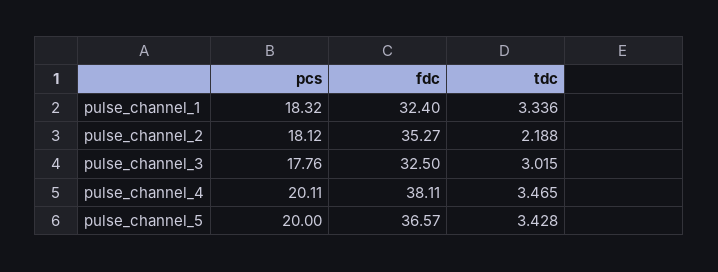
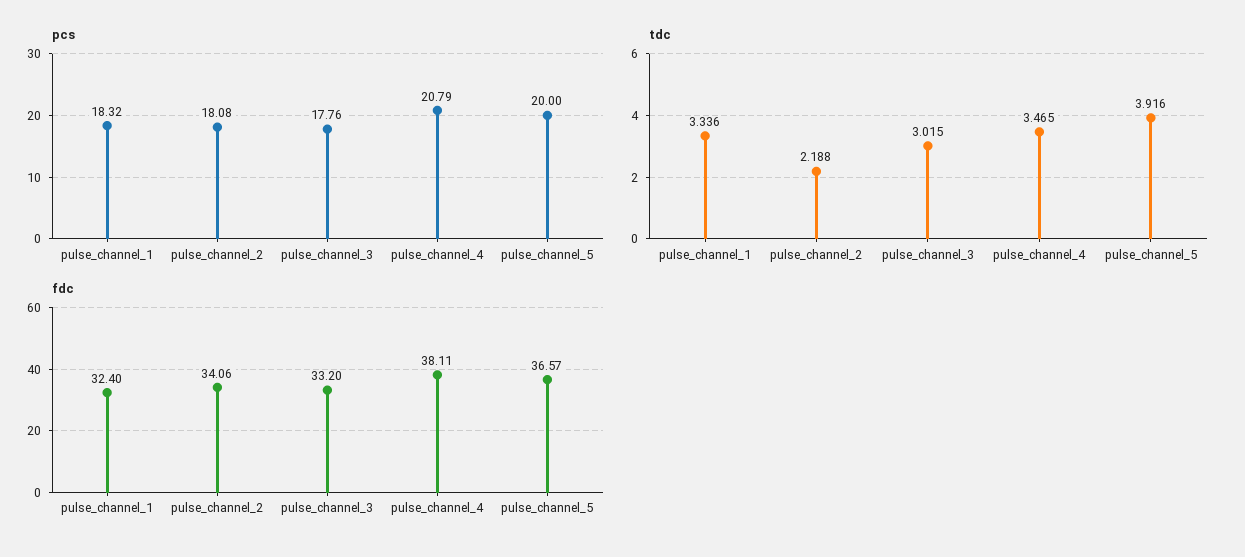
  {
    "pcs": {
      "pulse_channel_1": 18.32,
-     "pulse_channel_2": 18.12,
+     "pulse_channel_2": 18.08,
      "pulse_channel_3": 17.76,
-     "pulse_channel_4": 20.11,
+     "pulse_channel_4": 20.79,
      "pulse_channel_5": 20
    },
    "fdc": {
      "pulse_channel_1": 32.4,
-     "pulse_channel_2": 35.27,
+     "pulse_channel_2": 34.06,
-     "pulse_channel_3": 32.5,
+     "pulse_channel_3": 33.2,
      "pulse_channel_4": 38.11,
      "pulse_channel_5": 36.57
    },
    "tdc": {
      "pulse_channel_1": 3.336,
      "pulse_channel_2": 2.188,
      "pulse_channel_3": 3.015,
      "pulse_channel_4": 3.465,
-     "pulse_channel_5": 3.428
+     "pulse_channel_5": 3.916
    }
  }

